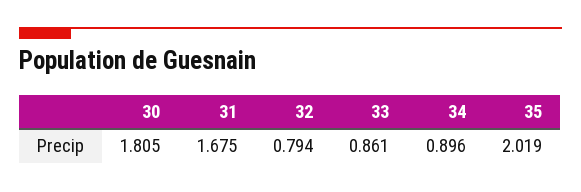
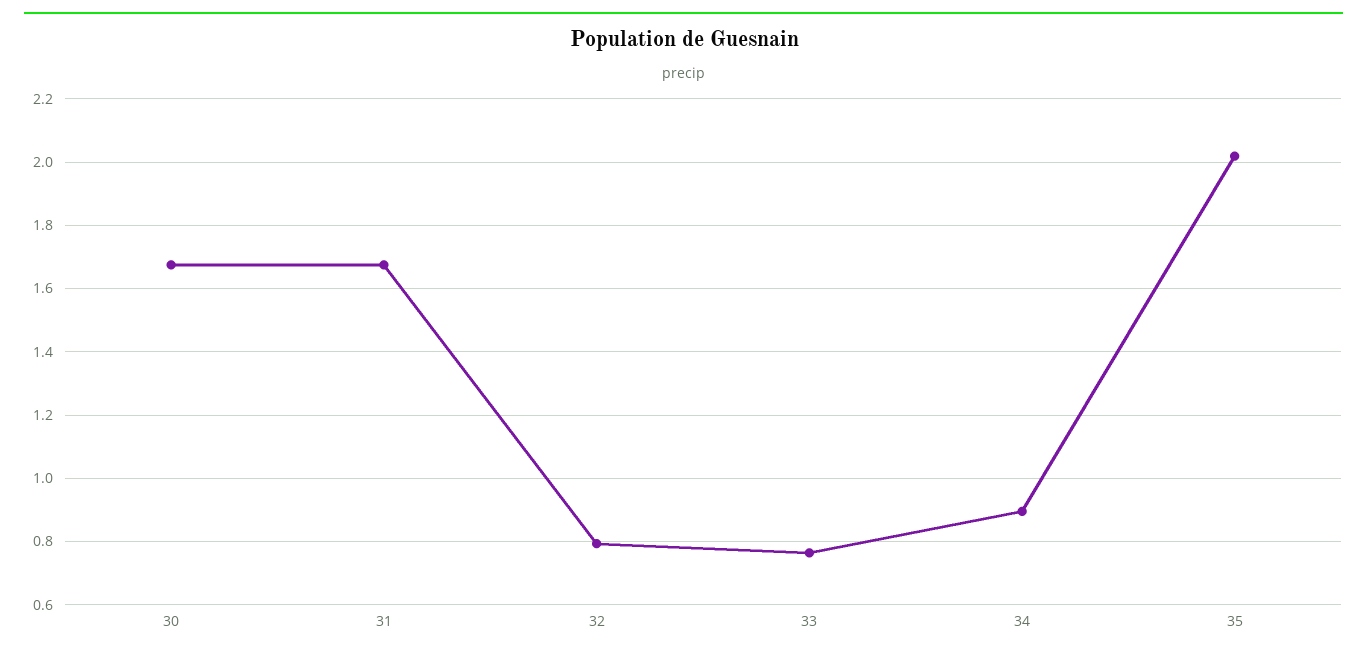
  {
-   "30": 1.805,
+   "30": 1.68,
    "31": 1.675,
    "32": 0.794,
-   "33": 0.861,
+   "33": 0.76,
    "34": 0.896,
    "35": 2.019
  }

